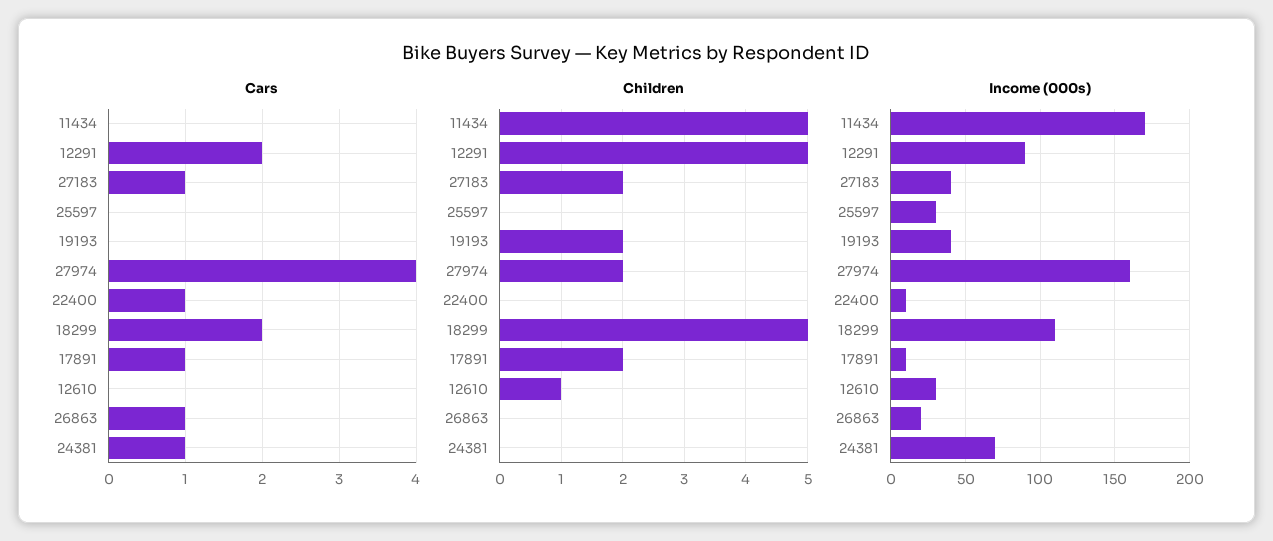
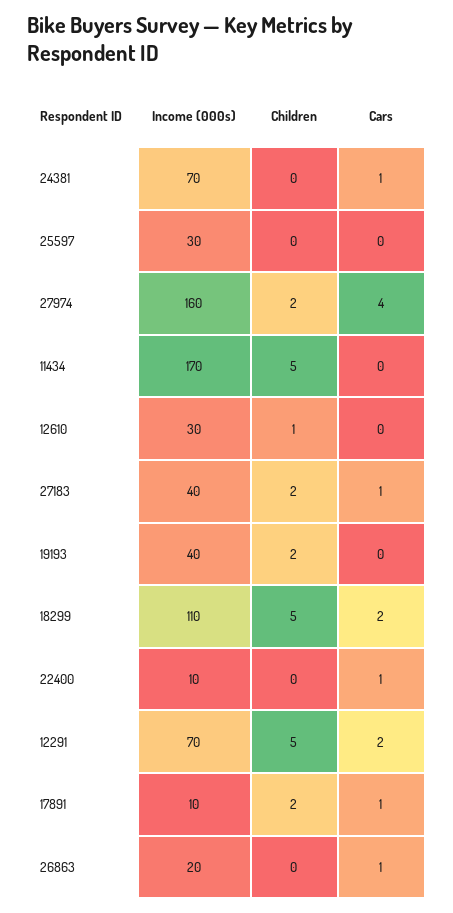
  {
    "Cars": {
      "11434": 0,
      "12291": 2,
      "27183": 1,
      "25597": 0,
      "19193": 0,
      "27974": 4,
      "22400": 1,
      "18299": 2,
      "17891": 1,
      "12610": 0,
      "26863": 1,
      "24381": 1
    },
    "Children": {
      "11434": 5,
      "12291": 5,
      "27183": 2,
      "25597": 0,
      "19193": 2,
      "27974": 2,
      "22400": 0,
      "18299": 5,
      "17891": 2,
      "12610": 1,
      "26863": 0,
      "24381": 0
    },
    "Income (000s)": {
      "11434": 170,
-     "12291": 90,
+     "12291": 70,
      "27183": 40,
      "25597": 30,
      "19193": 40,
      "27974": 160,
      "22400": 10,
      "18299": 110,
      "17891": 10,
      "12610": 30,
      "26863": 20,
      "24381": 70
    }
  }

